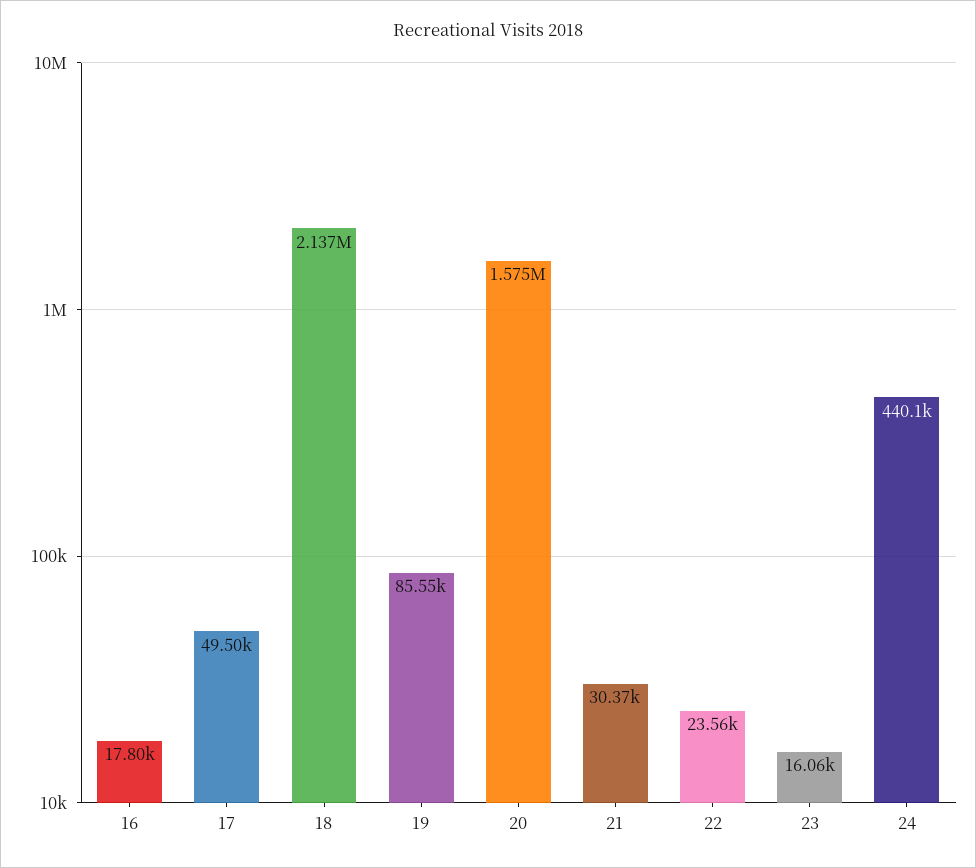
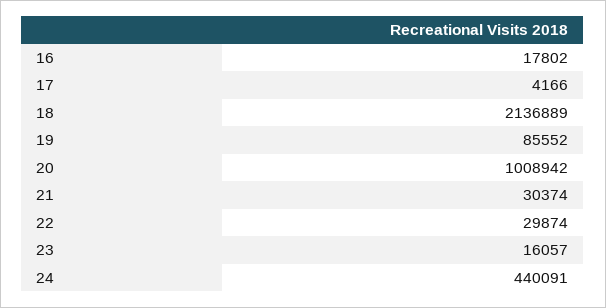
  {
    "16": 17802,
-   "17": 49500,
+   "17": 4166,
    "18": 2136889,
    "19": 85552,
-   "20": 1575000,
+   "20": 1008942,
    "21": 30374,
-   "22": 23560,
+   "22": 29874,
    "23": 16057,
    "24": 440091
  }

